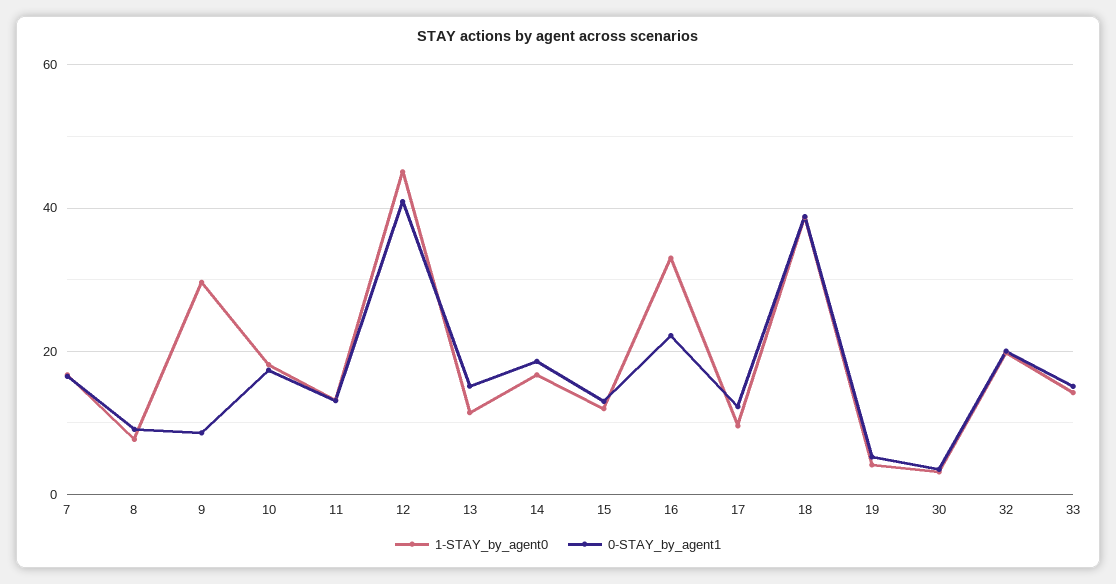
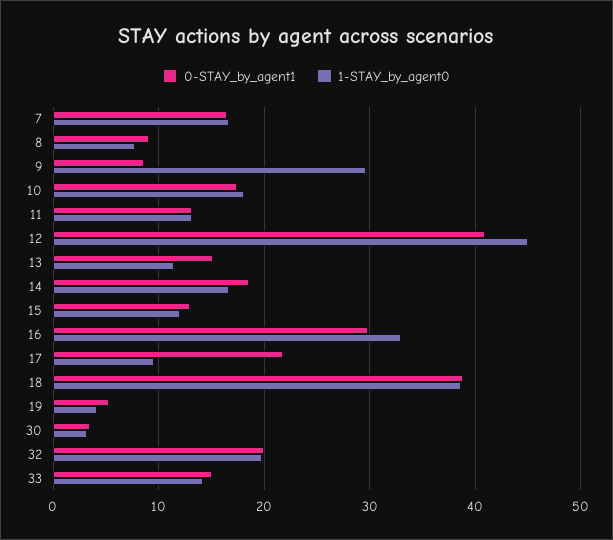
  {
    "1-STAY_by_agent0": {
      "7": 17,
      "8": 8,
      "9": 30,
      "10": 18,
      "11": 13,
      "12": 45,
      "13": 11,
      "14": 17,
      "15": 12,
      "16": 33,
      "17": 10,
      "18": 39,
      "19": 4,
      "30": 3,
      "32": 20,
      "33": 14
    },
    "0-STAY_by_agent1": {
      "7": 17,
      "8": 9,
      "9": 9,
      "10": 17,
      "11": 13,
      "12": 41,
      "13": 15,
      "14": 19,
      "15": 13,
-     "16": 22,
+     "16": 30,
-     "17": 12,
+     "17": 22,
      "18": 39,
      "19": 5,
      "30": 3,
      "32": 20,
      "33": 15
    }
  }

